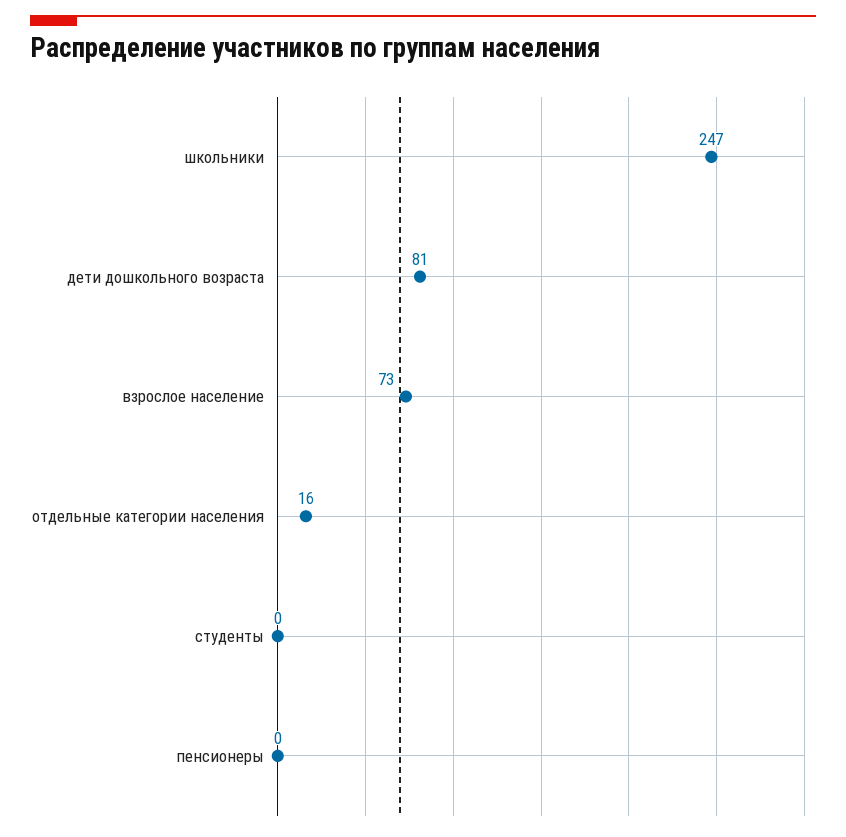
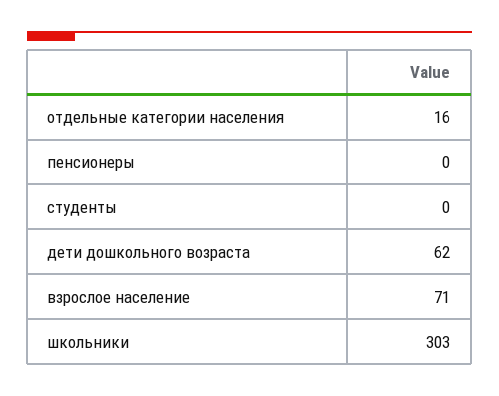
  {
-   "школьники": 247,
+   "школьники": 303,
-   "дети дошкольного возраста": 81,
+   "дети дошкольного возраста": 62,
-   "взрослое население": 73,
+   "взрослое население": 71,
    "отдельные категории населения": 16,
    "студенты": 0,
    "пенсионеры": 0
  }

